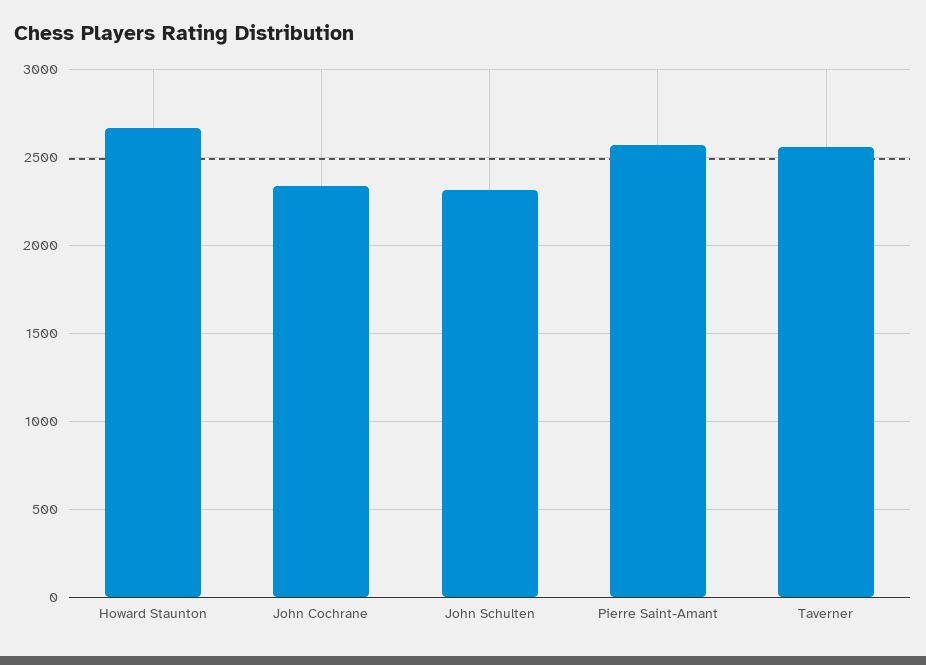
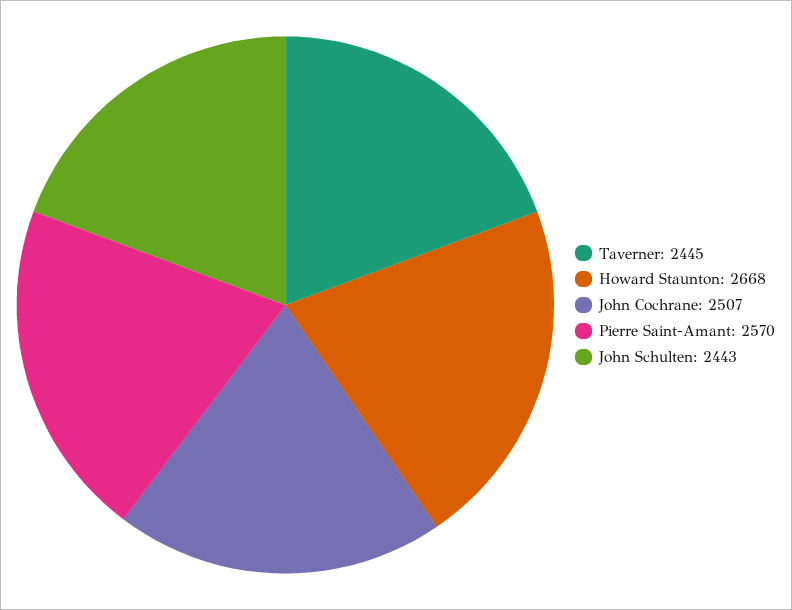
  {
    "Howard Staunton": 2668,
-   "John Cochrane": 2350,
+   "John Cochrane": 2507,
-   "John Schulten": 2300,
+   "John Schulten": 2443,
    "Pierre Saint-Amant": 2570,
-   "Taverner": 2550
+   "Taverner": 2445
  }

